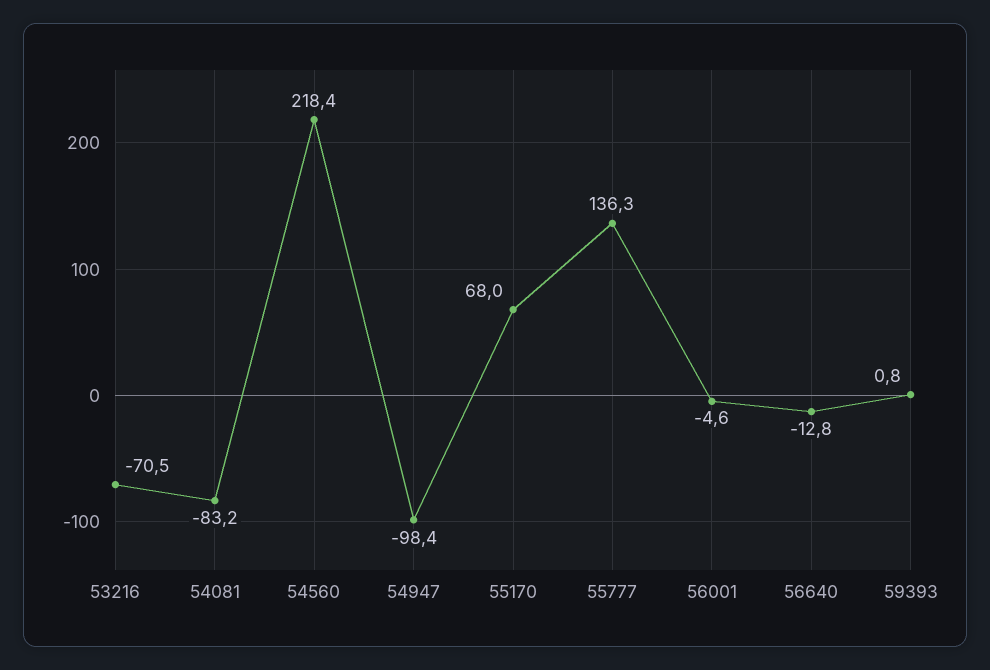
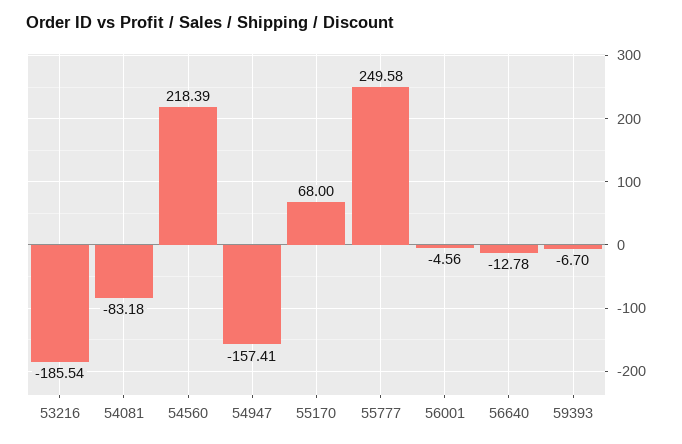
  {
-   "53216": -70.5,
+   "53216": -185.54,
    "54081": -83.18,
    "54560": 218.39,
-   "54947": -98.4,
+   "54947": -157.41,
    "55170": 68,
-   "55777": 136.3,
+   "55777": 249.58,
    "56001": -4.56,
    "56640": -12.78,
-   "59393": 0.8
+   "59393": -6.7
  }

